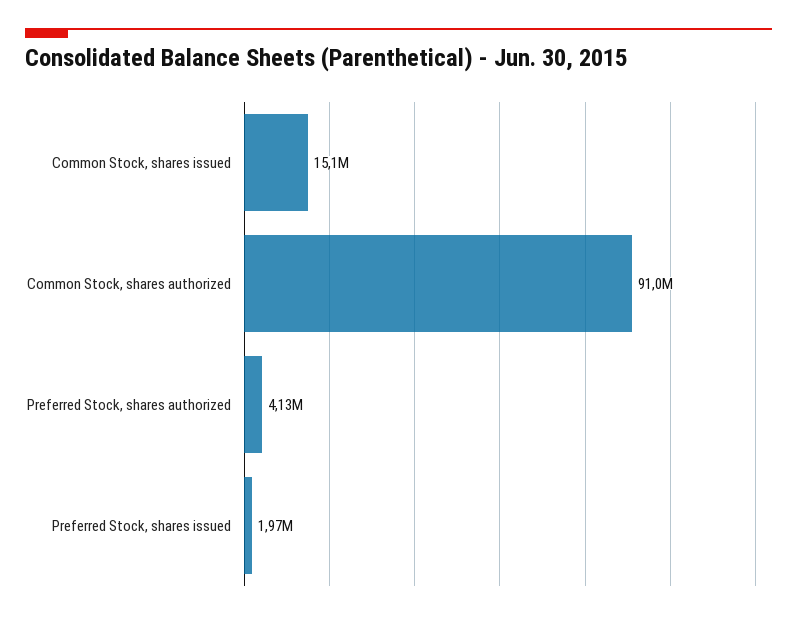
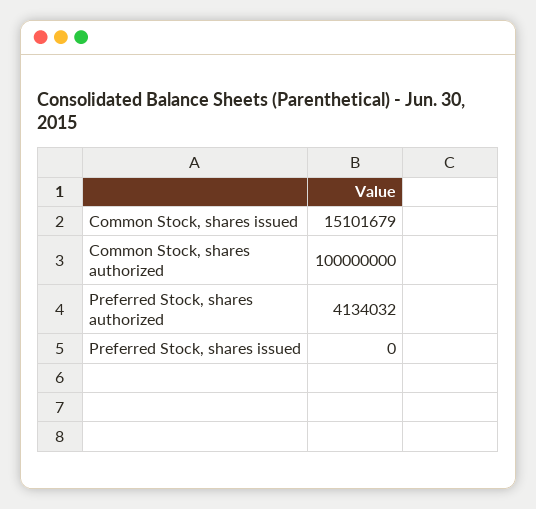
  {
    "Common Stock, shares issued": 15101679,
-   "Common Stock, shares authorized": 91000000,
+   "Common Stock, shares authorized": 100000000,
    "Preferred Stock, shares authorized": 4134032,
-   "Preferred Stock, shares issued": 1970000
+   "Preferred Stock, shares issued": 0
  }

